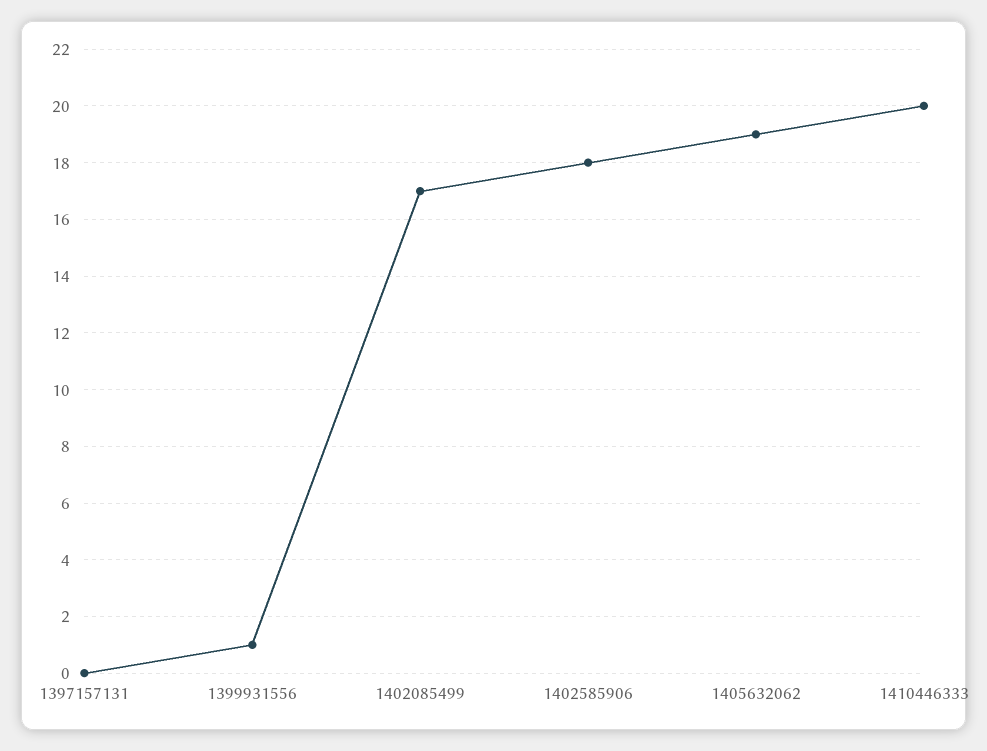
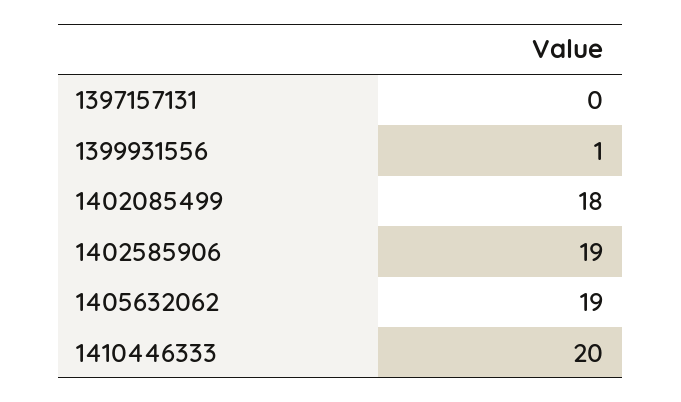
  {
    "1397157131": 0,
    "1399931556": 1,
-   "1402085499": 17,
+   "1402085499": 18,
-   "1402585906": 18,
+   "1402585906": 19,
    "1405632062": 19,
    "1410446333": 20
  }

